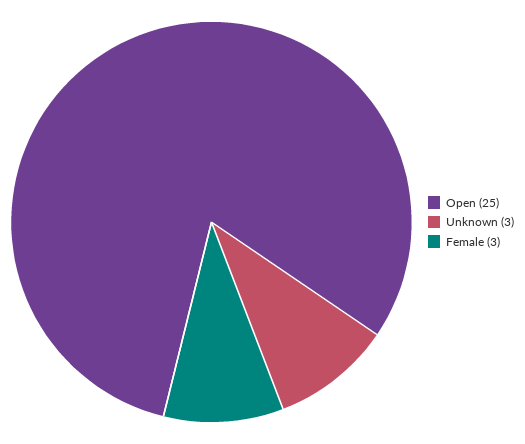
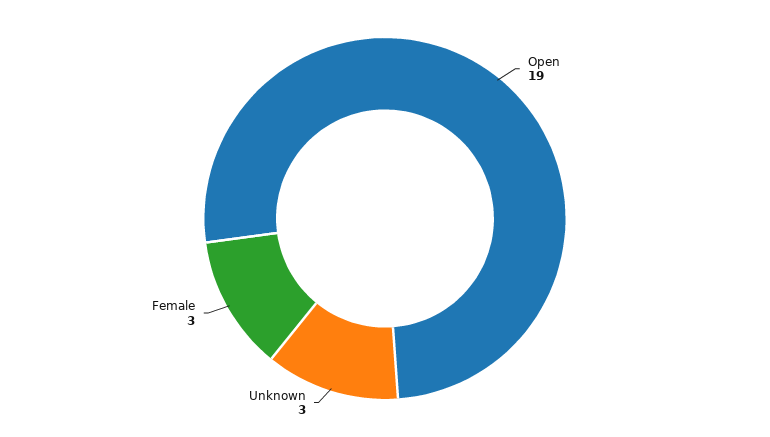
  {
-   "Open": 25,
+   "Open": 19,
    "Unknown": 3,
    "Female": 3
  }

